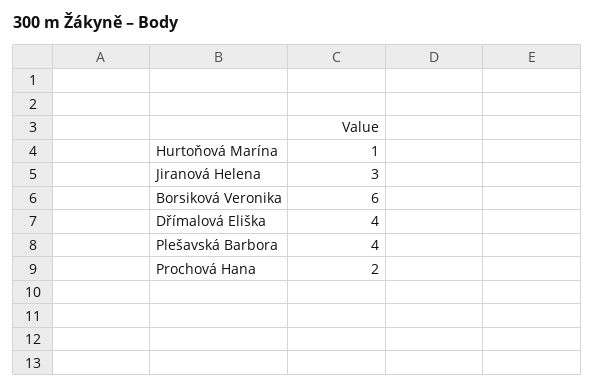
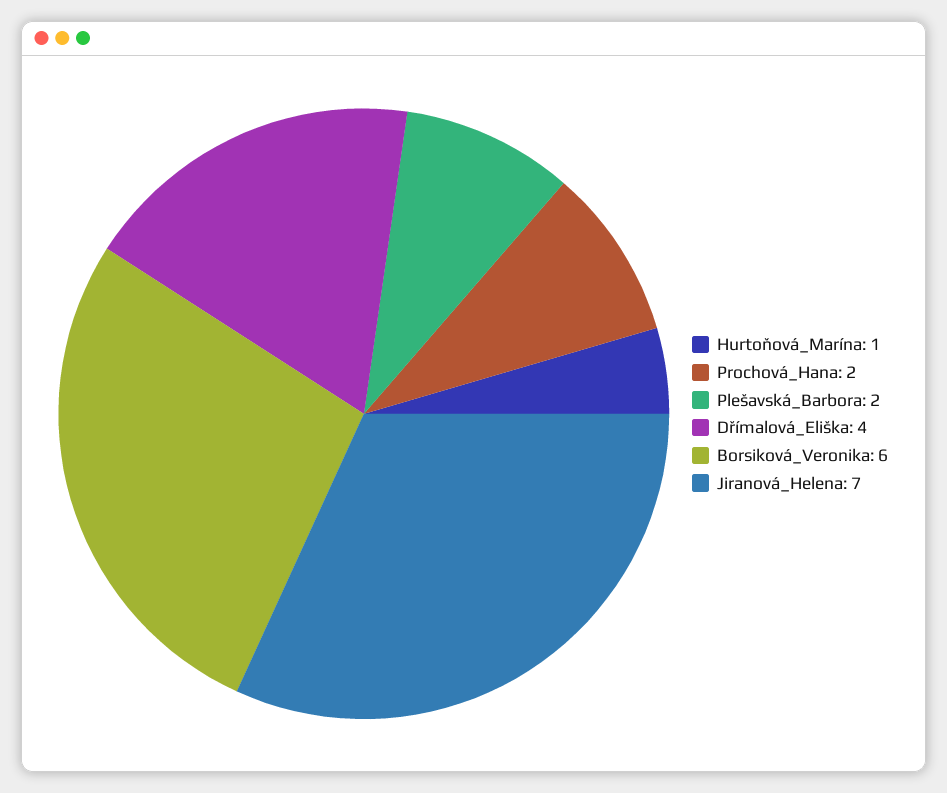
  {
    "Hurtoňová Marína": 1,
-   "Jiranová Helena": 3,
+   "Jiranová Helena": 7,
    "Borsiková Veronika": 6,
    "Dřímalová Eliška": 4,
-   "Plešavská Barbora": 4,
+   "Plešavská Barbora": 2,
    "Prochová Hana": 2
  }

